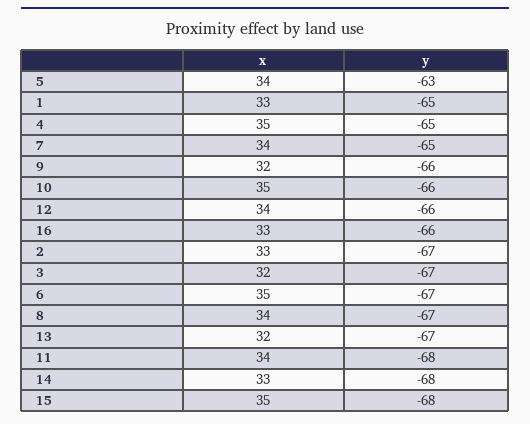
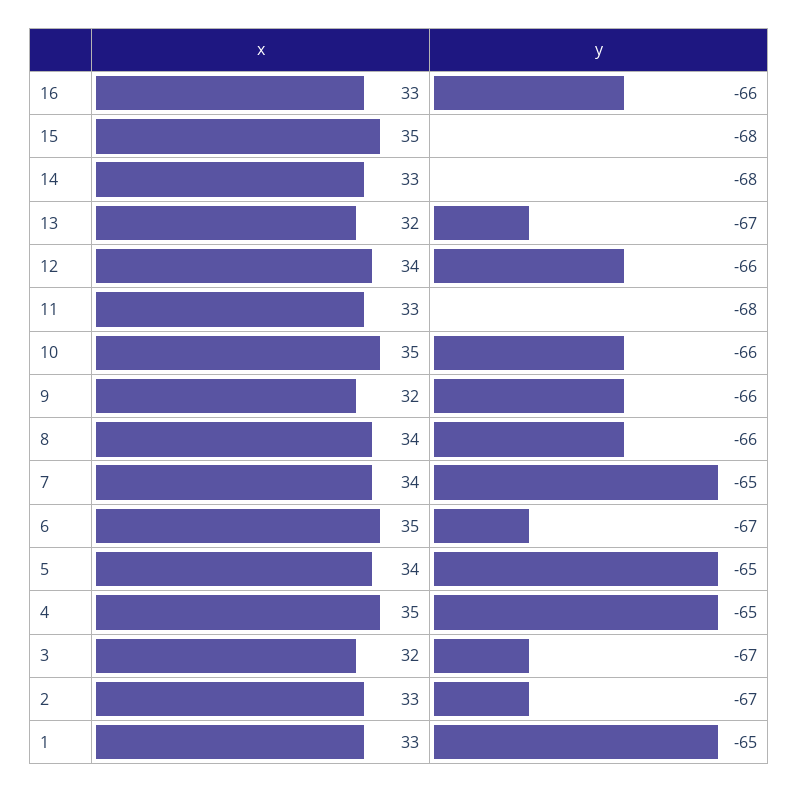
  {
    "x": {
      "5": 34,
      "1": 33,
      "4": 35,
      "7": 34,
      "9": 32,
      "10": 35,
      "12": 34,
      "16": 33,
      "2": 33,
      "3": 32,
      "6": 35,
      "8": 34,
      "13": 32,
-     "11": 34,
+     "11": 33,
      "14": 33,
      "15": 35
    },
    "y": {
-     "5": -63,
+     "5": -65,
      "1": -65,
      "4": -65,
      "7": -65,
      "9": -66,
      "10": -66,
      "12": -66,
      "16": -66,
      "2": -67,
      "3": -67,
      "6": -67,
-     "8": -67,
+     "8": -66,
      "13": -67,
      "11": -68,
      "14": -68,
      "15": -68
    }
  }

